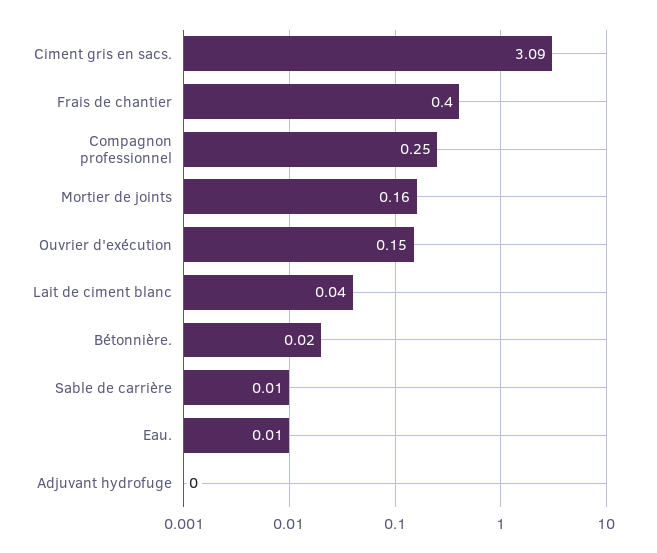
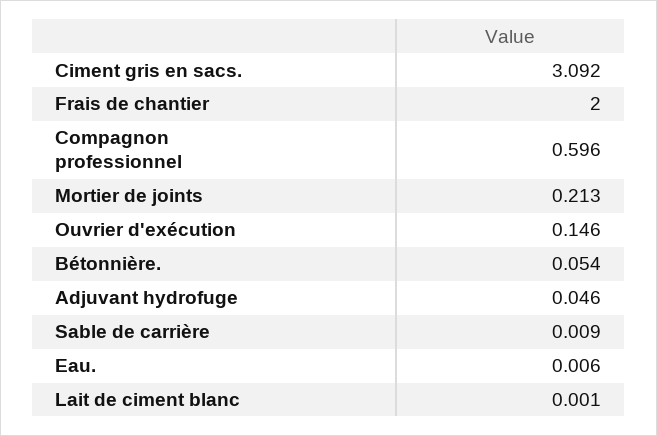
  {
    "Ciment gris en sacs.": 3.092,
-   "Frais de chantier": 0.4,
+   "Frais de chantier": 2,
-   "Compagnon professionnel": 0.25,
+   "Compagnon professionnel": 0.596,
-   "Mortier de joints": 0.16,
+   "Mortier de joints": 0.213,
    "Ouvrier d'exécution": 0.146,
-   "Lait de ciment blanc": 0.04,
+   "Lait de ciment blanc": 0.001,
-   "Bétonnière.": 0.02,
+   "Bétonnière.": 0.054,
    "Sable de carrière": 0.009,
    "Eau.": 0.006,
-   "Adjuvant hydrofuge": 0
+   "Adjuvant hydrofuge": 0.046
  }

